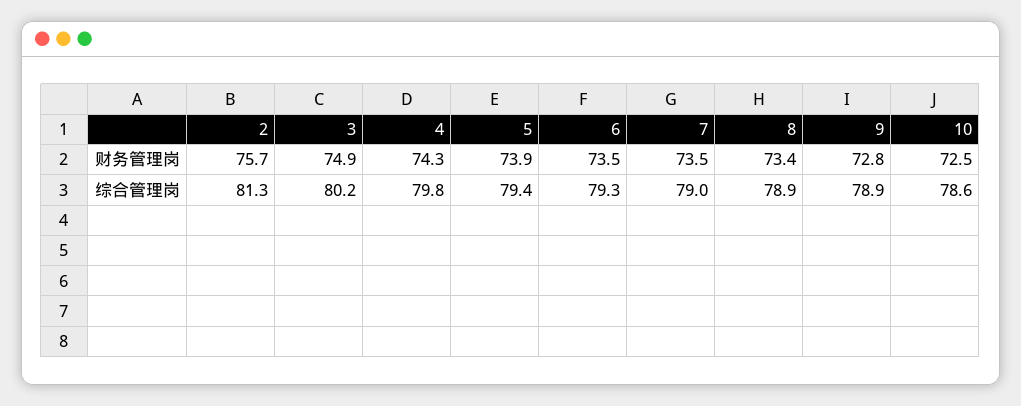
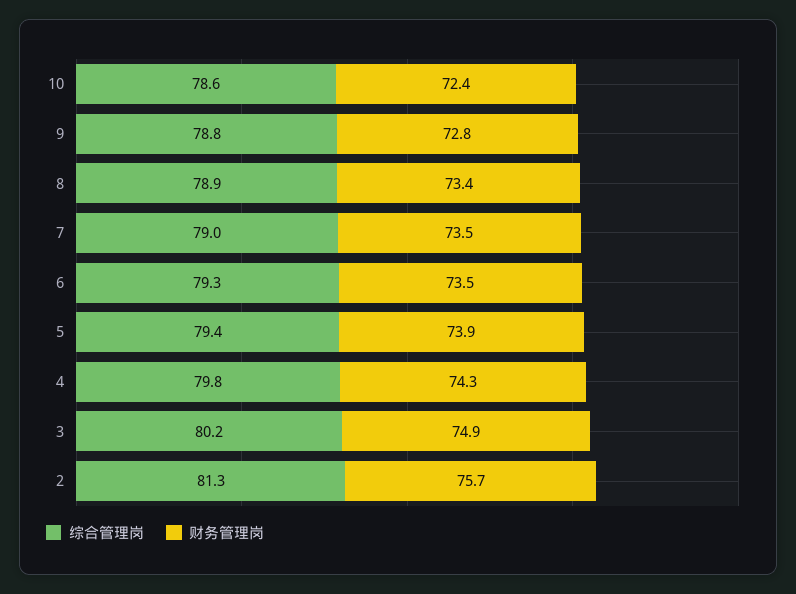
  {
    "财务管理岗": {
      "2": 75.7,
      "3": 74.9,
      "4": 74.3,
      "5": 73.9,
      "6": 73.5,
      "7": 73.5,
      "8": 73.4,
      "9": 72.8,
-     "10": 72.5
+     "10": 72.4
    },
    "综合管理岗": {
      "2": 81.3,
      "3": 80.2,
      "4": 79.8,
      "5": 79.4,
      "6": 79.3,
      "7": 79,
      "8": 78.9,
-     "9": 78.9,
+     "9": 78.8,
      "10": 78.6
    }
  }

